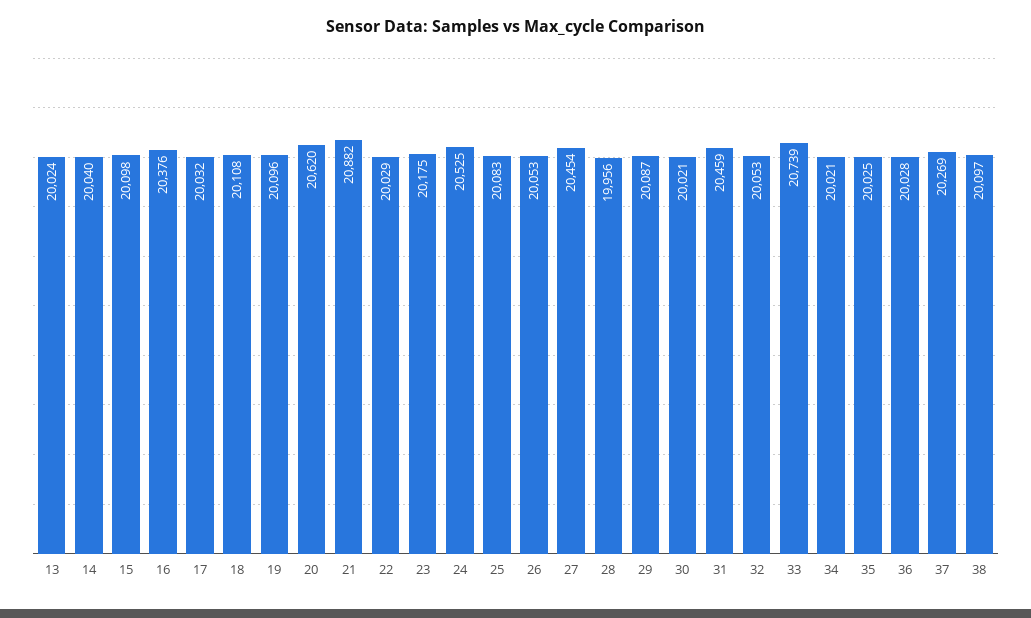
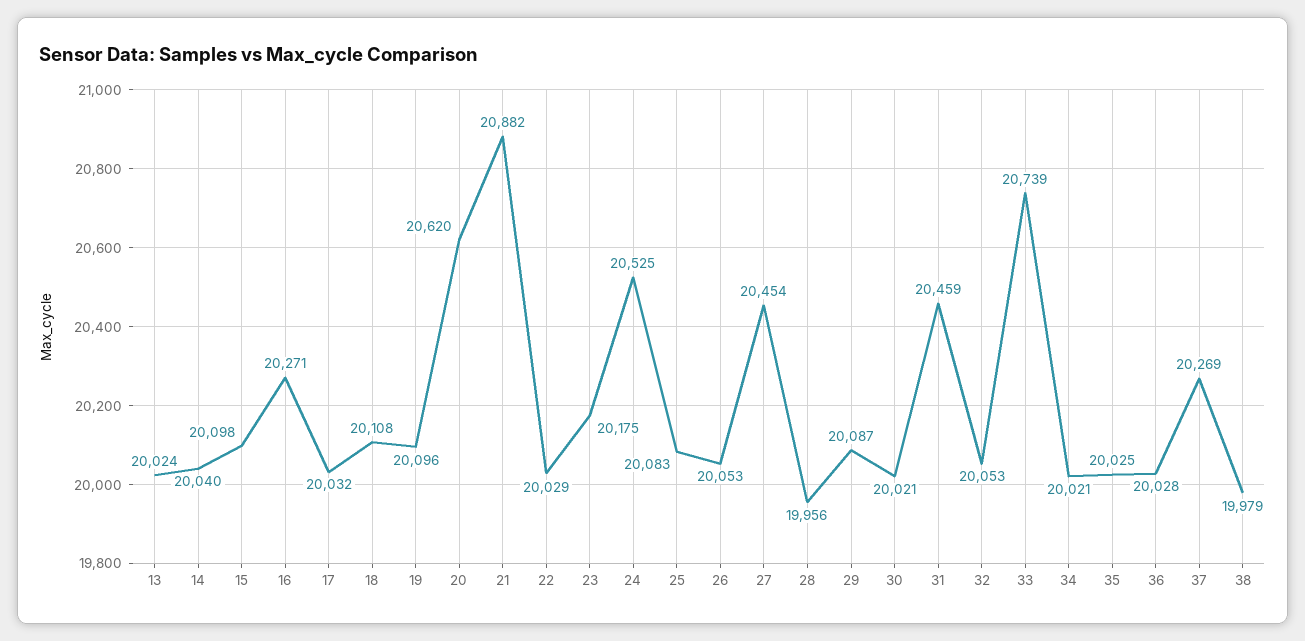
  {
    "13": 20024,
    "14": 20040,
    "15": 20098,
-   "16": 20376,
+   "16": 20271,
    "17": 20032,
    "18": 20108,
    "19": 20096,
    "20": 20620,
    "21": 20882,
    "22": 20029,
    "23": 20175,
    "24": 20525,
    "25": 20083,
    "26": 20053,
    "27": 20454,
    "28": 19956,
    "29": 20087,
    "30": 20021,
    "31": 20459,
    "32": 20053,
    "33": 20739,
    "34": 20021,
    "35": 20025,
    "36": 20028,
    "37": 20269,
-   "38": 20097
+   "38": 19979
  }

